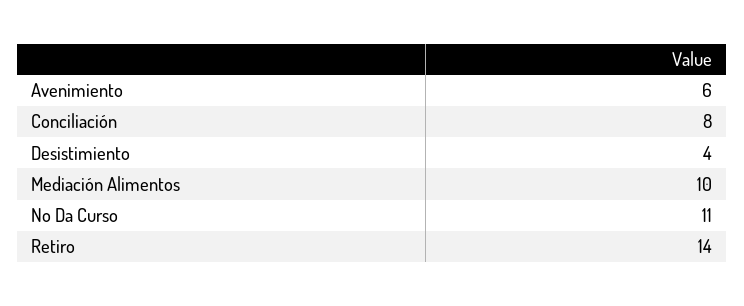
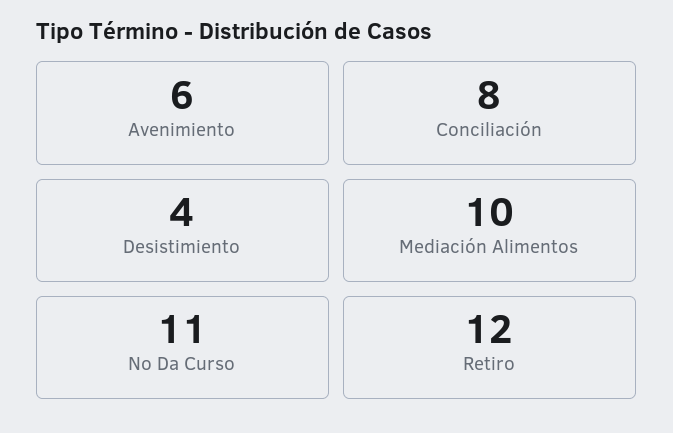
  {
    "Avenimiento": 6,
    "Conciliación": 8,
    "Desistimiento": 4,
    "Mediación Alimentos": 10,
    "No Da Curso": 11,
-   "Retiro": 14
+   "Retiro": 12
  }

